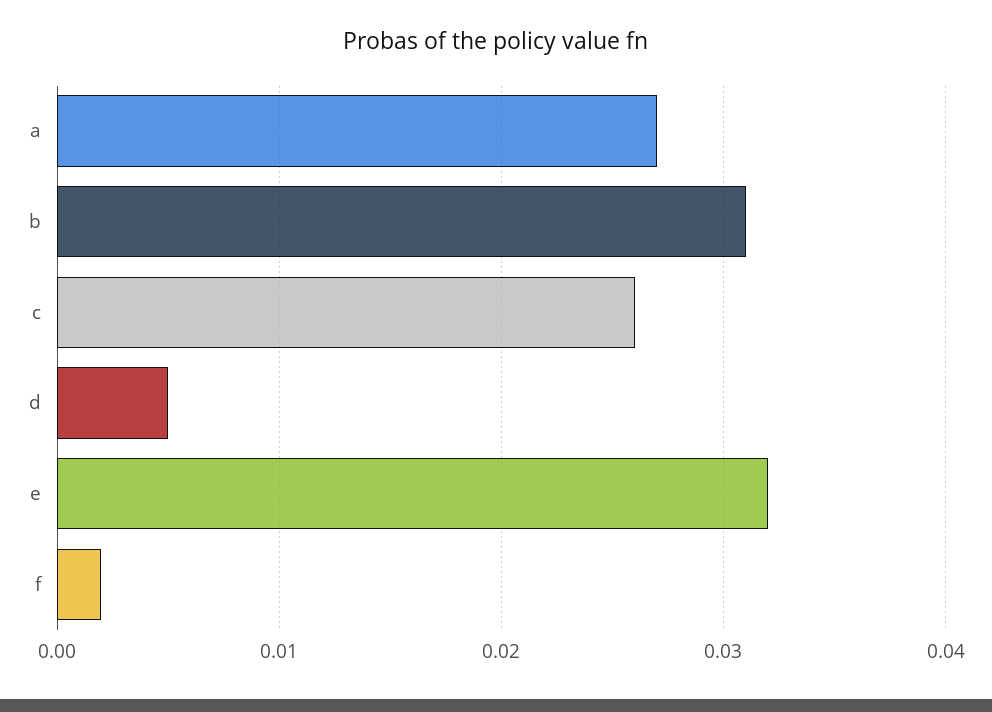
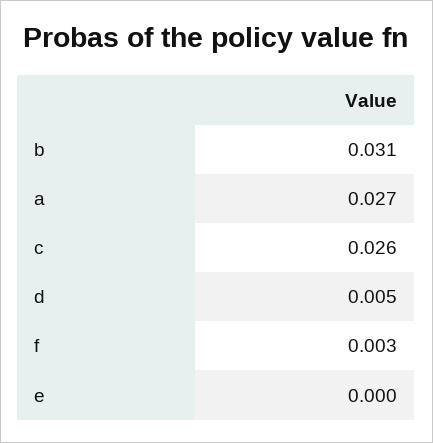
  {
    "a": 0.027,
    "b": 0.031,
    "c": 0.026,
    "d": 0.005,
-   "e": 0.032,
+   "e": 0,
-   "f": 0.002
+   "f": 0.003
  }

